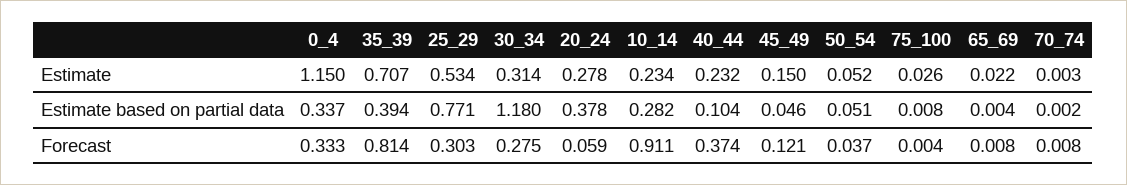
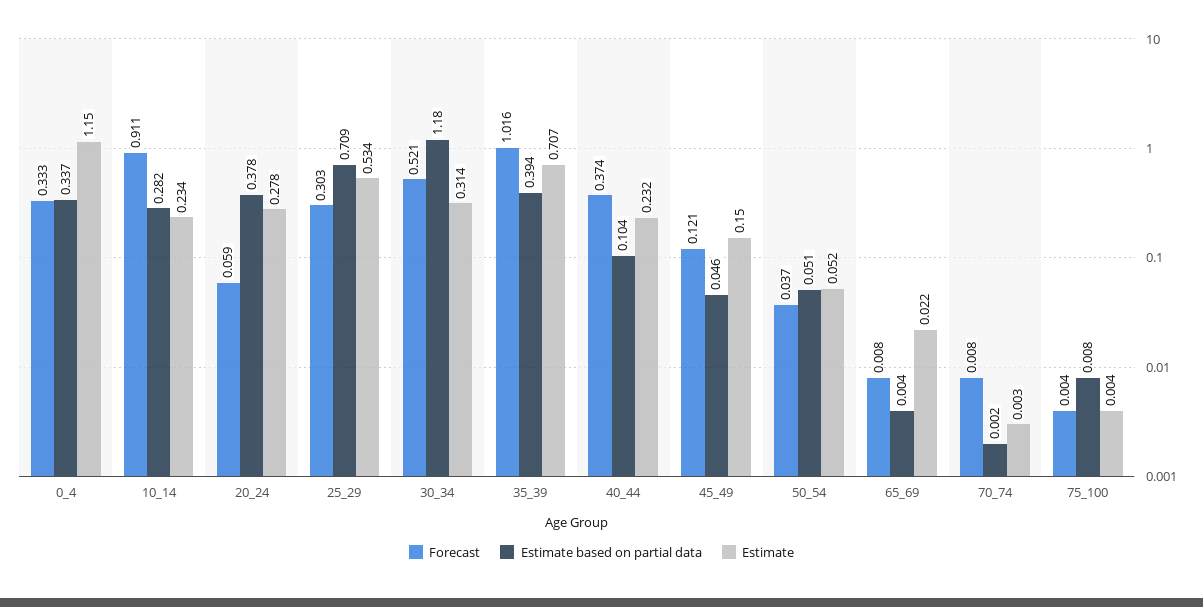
  {
    "Estimate": {
      "0_4": 1.15,
      "35_39": 0.707,
      "25_29": 0.534,
      "30_34": 0.314,
      "20_24": 0.278,
      "10_14": 0.234,
      "40_44": 0.232,
      "45_49": 0.15,
      "50_54": 0.052,
-     "75_100": 0.026,
+     "75_100": 0.004,
      "65_69": 0.022,
      "70_74": 0.003
    },
    "Estimate based on partial data": {
      "0_4": 0.337,
      "35_39": 0.394,
-     "25_29": 0.771,
+     "25_29": 0.709,
      "30_34": 1.18,
      "20_24": 0.378,
      "10_14": 0.282,
      "40_44": 0.104,
      "45_49": 0.046,
      "50_54": 0.051,
      "75_100": 0.008,
      "65_69": 0.004,
      "70_74": 0.002
    },
    "Forecast": {
      "0_4": 0.333,
-     "35_39": 0.814,
+     "35_39": 1.016,
      "25_29": 0.303,
-     "30_34": 0.275,
+     "30_34": 0.521,
      "20_24": 0.059,
      "10_14": 0.911,
      "40_44": 0.374,
      "45_49": 0.121,
      "50_54": 0.037,
      "75_100": 0.004,
      "65_69": 0.008,
      "70_74": 0.008
    }
  }

